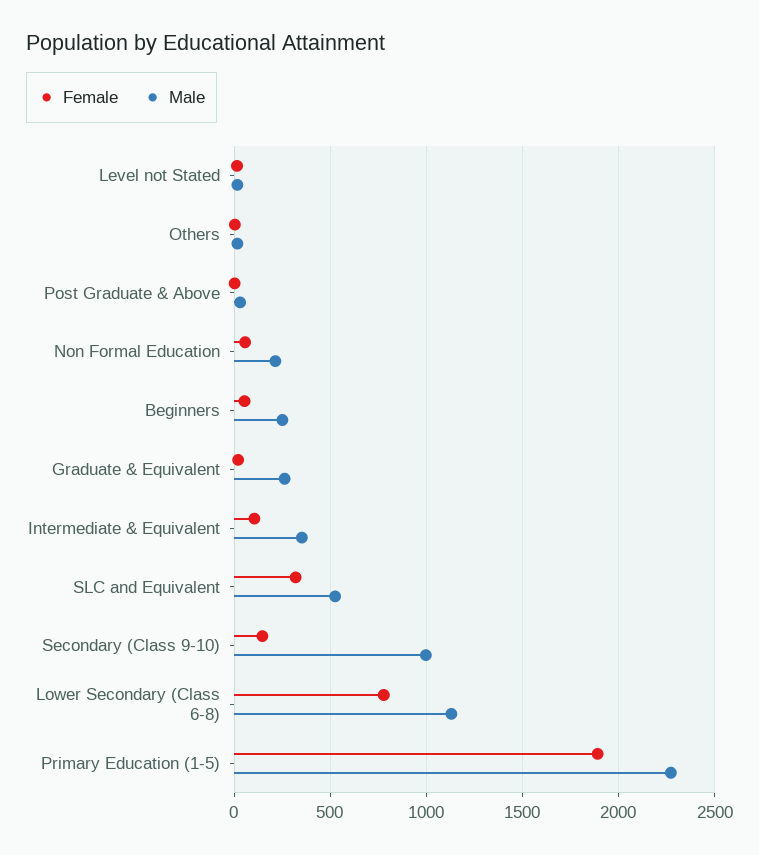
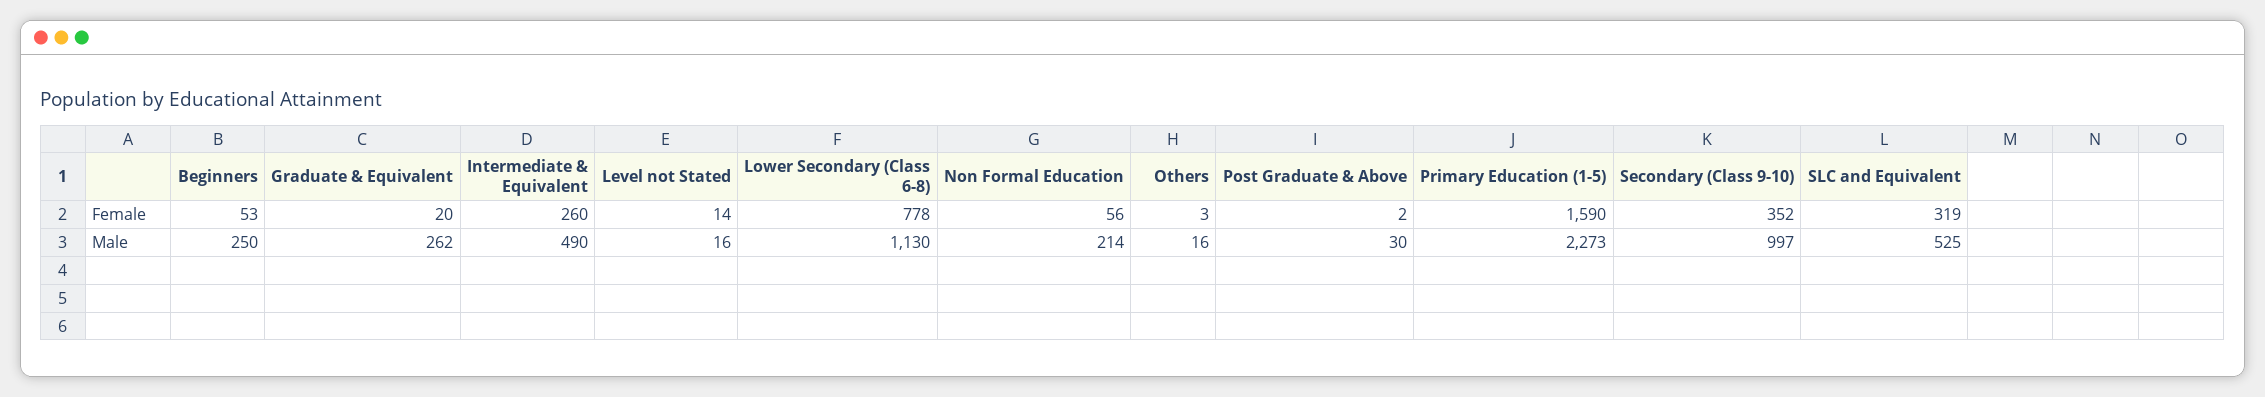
  {
    "Female": {
      "Level not Stated": 14,
      "Others": 3,
      "Post Graduate & Above": 2,
      "Non Formal Education": 56,
      "Beginners": 53,
      "Graduate & Equivalent": 20,
-     "Intermediate & Equivalent": 100,
+     "Intermediate & Equivalent": 260,
      "SLC and Equivalent": 319,
-     "Secondary (Class 9-10)": 150,
+     "Secondary (Class 9-10)": 352,
      "Lower Secondary (Class 6-8)": 778,
-     "Primary Education (1-5)": 1900
+     "Primary Education (1-5)": 1590
    },
    "Male": {
      "Level not Stated": 16,
      "Others": 16,
      "Post Graduate & Above": 30,
      "Non Formal Education": 214,
      "Beginners": 250,
      "Graduate & Equivalent": 262,
-     "Intermediate & Equivalent": 350,
+     "Intermediate & Equivalent": 490,
      "SLC and Equivalent": 525,
      "Secondary (Class 9-10)": 997,
      "Lower Secondary (Class 6-8)": 1130,
      "Primary Education (1-5)": 2273
    }
  }

